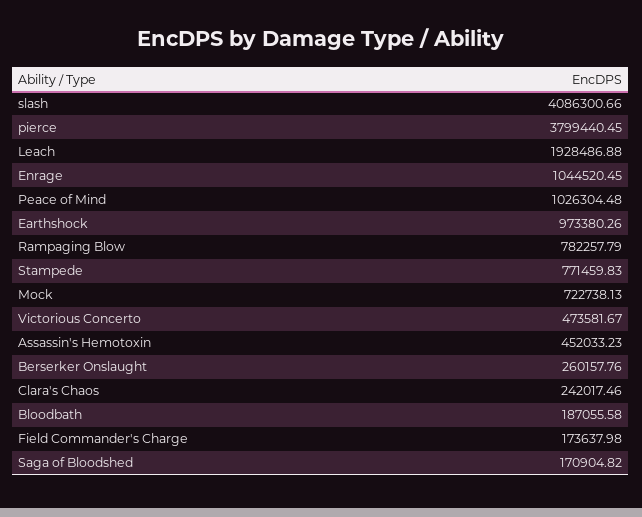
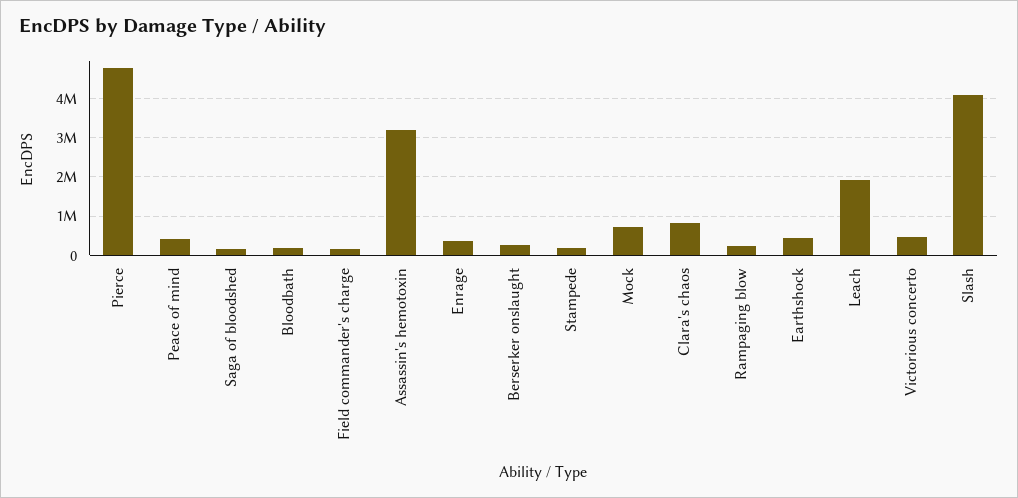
  {
    "slash": 4086300.66,
-   "pierce": 3799440.45,
+   "pierce": 4800000,
    "Leach": 1928486.88,
-   "Enrage": 1044520.45,
+   "Enrage": 400000,
-   "Peace of Mind": 1026304.48,
+   "Peace of Mind": 400000,
-   "Earthshock": 973380.26,
+   "Earthshock": 400000,
-   "Rampaging Blow": 782257.79,
+   "Rampaging Blow": 200000,
-   "Stampede": 771459.83,
+   "Stampede": 200000,
    "Mock": 722738.13,
    "Victorious Concerto": 473581.67,
-   "Assassin's Hemotoxin": 452033.23,
+   "Assassin's Hemotoxin": 3200000,
    "Berserker Onslaught": 260157.76,
-   "Clara's Chaos": 242017.46,
+   "Clara's Chaos": 800000,
    "Bloodbath": 187055.58,
    "Field Commander's Charge": 173637.98,
    "Saga of Bloodshed": 170904.82
  }

